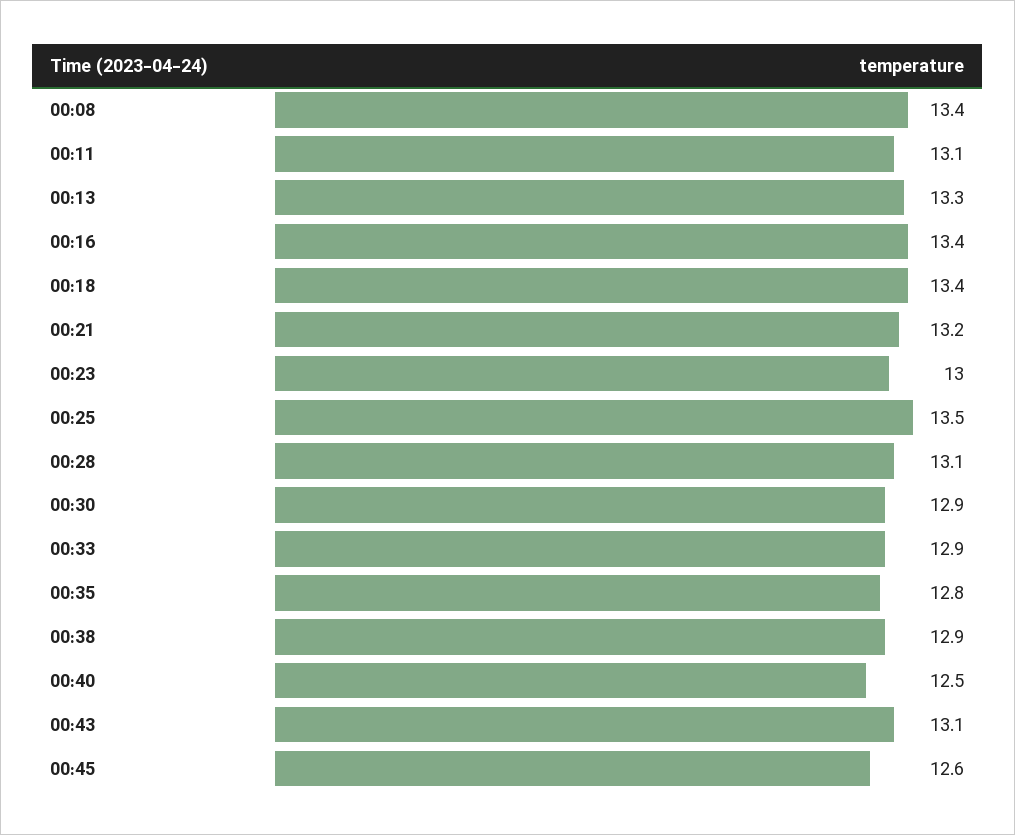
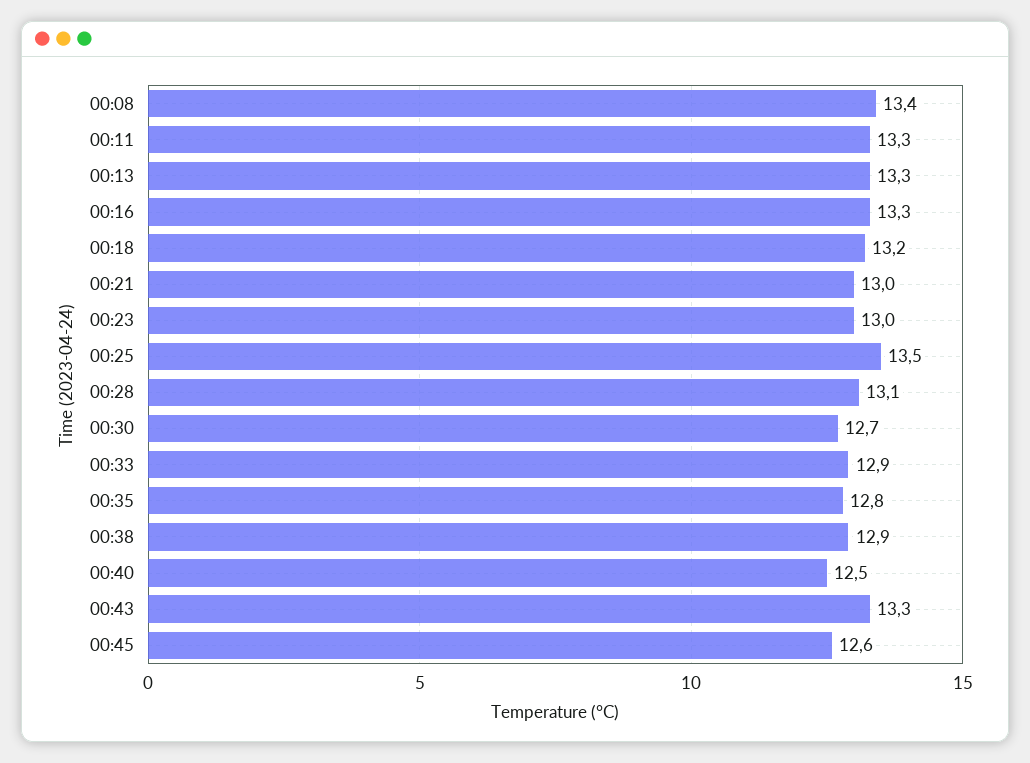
  {
    "00:08": 13.4,
-   "00:11": 13.1,
+   "00:11": 13.3,
    "00:13": 13.3,
-   "00:16": 13.4,
+   "00:16": 13.3,
-   "00:18": 13.4,
+   "00:18": 13.2,
-   "00:21": 13.2,
+   "00:21": 13,
    "00:23": 13,
    "00:25": 13.5,
    "00:28": 13.1,
-   "00:30": 12.9,
+   "00:30": 12.7,
    "00:33": 12.9,
    "00:35": 12.8,
    "00:38": 12.9,
    "00:40": 12.5,
-   "00:43": 13.1,
+   "00:43": 13.3,
    "00:45": 12.6
  }

